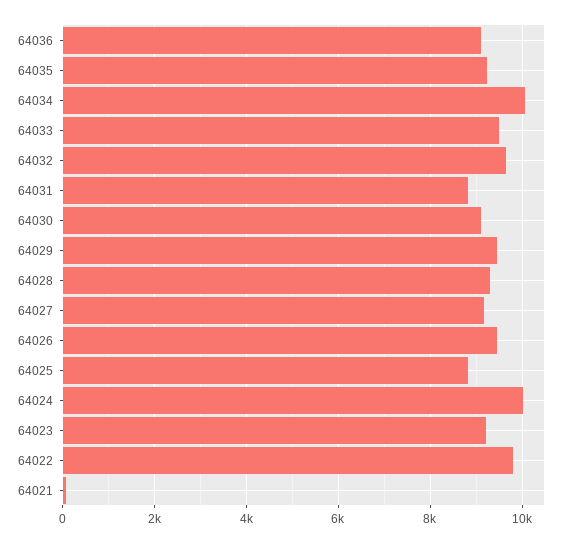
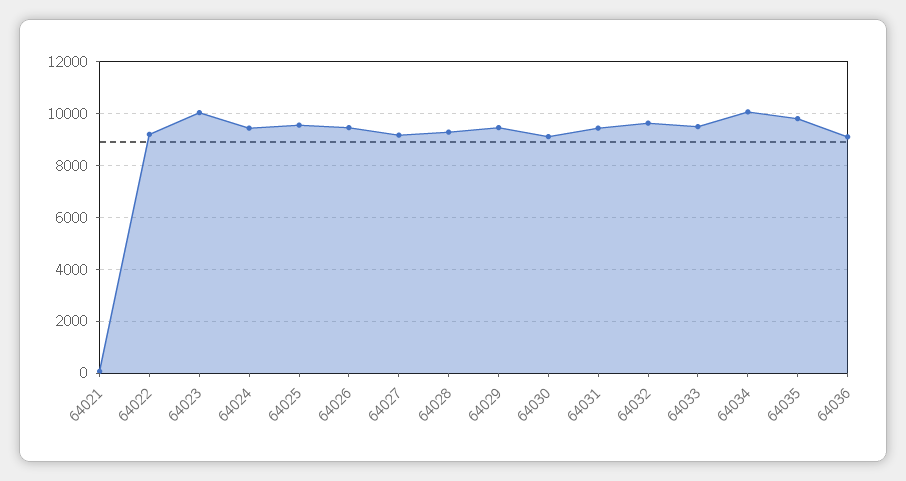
  {
    "64036": 9200,
-   "64035": 9200,
+   "64035": 9750,
    "64034": 10000,
    "64033": 9600,
    "64032": 9600,
-   "64031": 8800,
+   "64031": 9500,
    "64030": 9200,
    "64029": 9400,
    "64028": 9200,
    "64027": 9200,
    "64026": 9400,
-   "64025": 8800,
+   "64025": 9500,
-   "64024": 10000,
+   "64024": 9500,
-   "64023": 9200,
+   "64023": 10000,
-   "64022": 9800,
+   "64022": 9250,
    "64021": 0
  }

